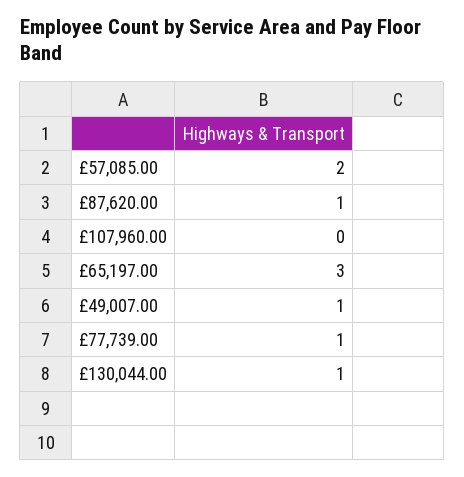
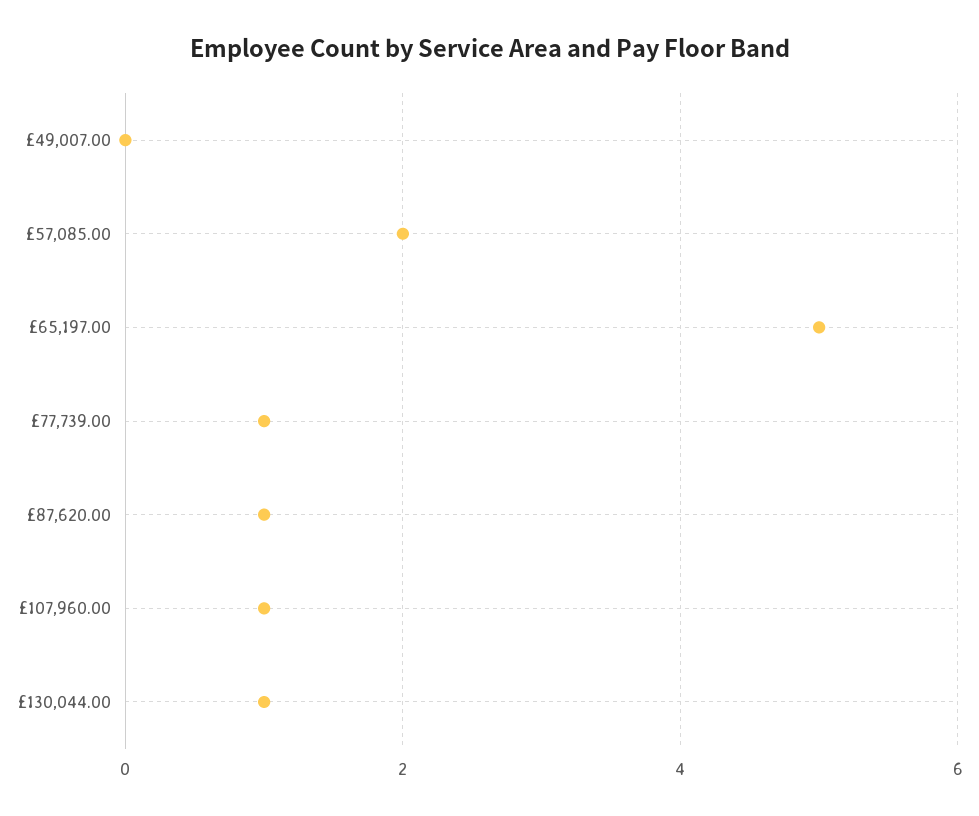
  {
    "£57,085.00": 2,
    "£87,620.00": 1,
-   "£107,960.00": 0,
+   "£107,960.00": 1,
-   "£65,197.00": 3,
+   "£65,197.00": 5,
-   "£49,007.00": 1,
+   "£49,007.00": 0,
    "£77,739.00": 1,
    "£130,044.00": 1
  }

